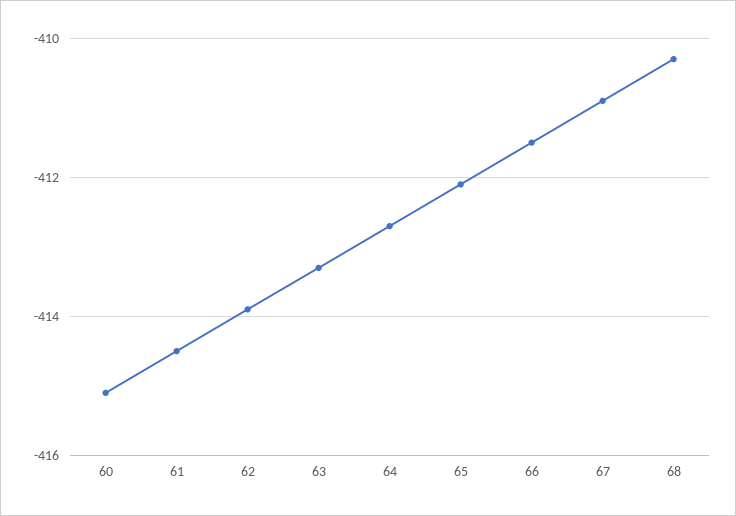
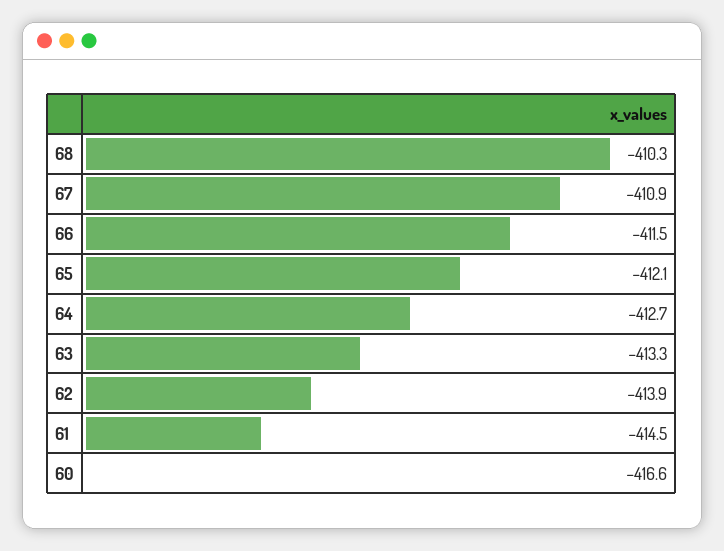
  {
-   "60": -415,
+   "60": -416.6,
    "61": -414.5,
    "62": -413.9,
    "63": -413.3,
    "64": -412.7,
    "65": -412.1,
    "66": -411.5,
    "67": -410.9,
    "68": -410.3
  }

